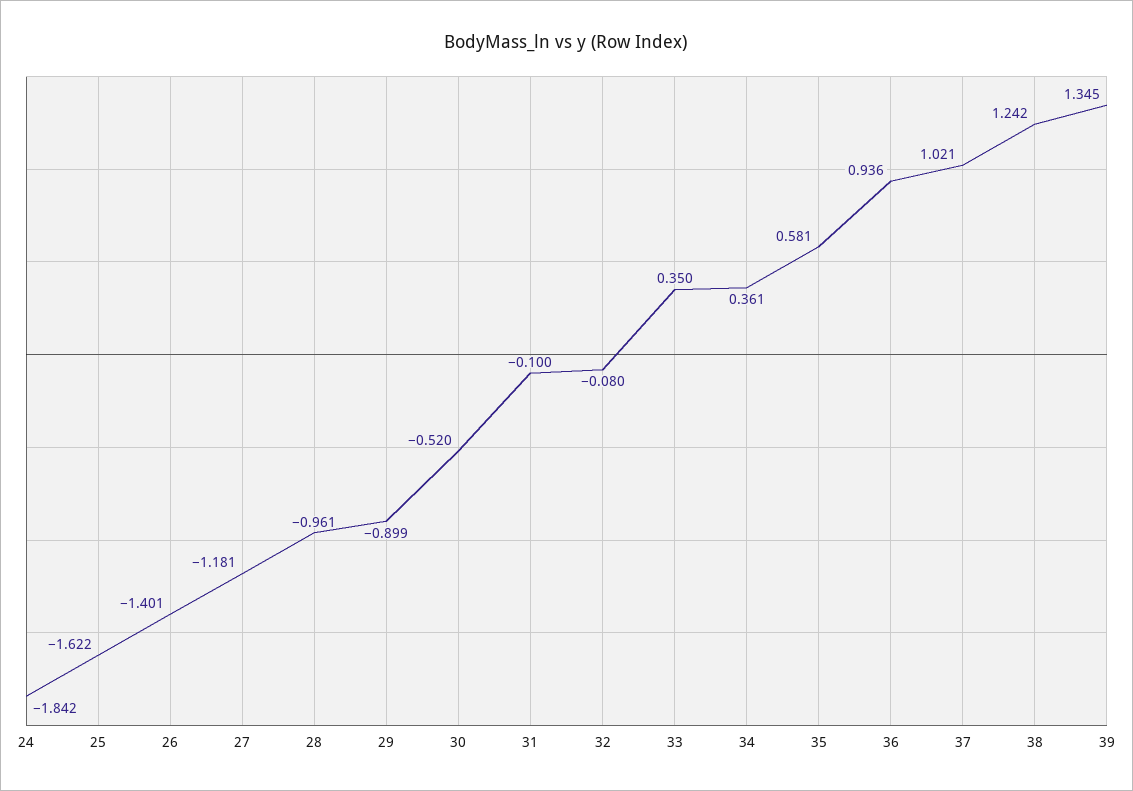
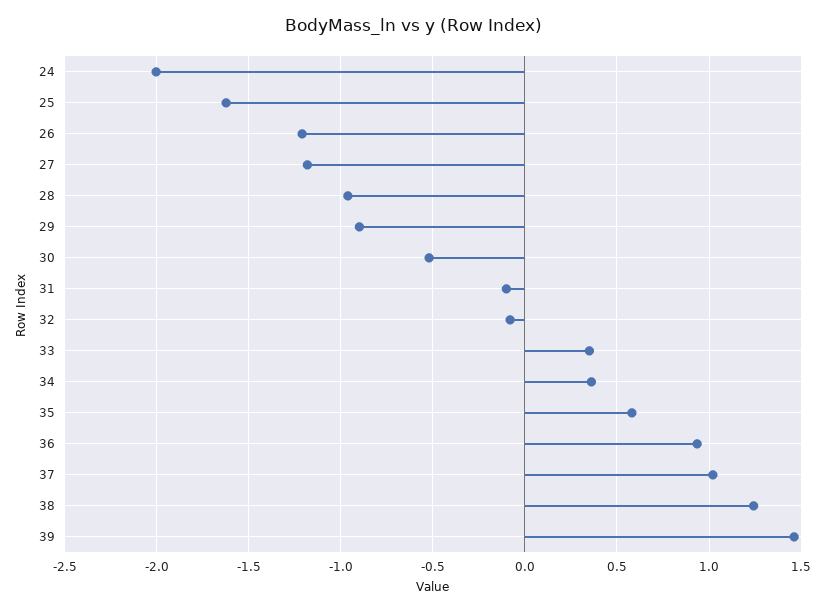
  {
-   "24": -1.842,
+   "24": -2,
    "25": -1.622,
-   "26": -1.401,
+   "26": -1.2,
    "27": -1.181,
    "28": -0.961,
    "29": -0.899,
    "30": -0.52,
    "31": -0.1,
    "32": -0.08,
    "33": 0.35,
    "34": 0.361,
    "35": 0.581,
    "36": 0.936,
    "37": 1.021,
    "38": 1.242,
-   "39": 1.345
+   "39": 1.45
  }

